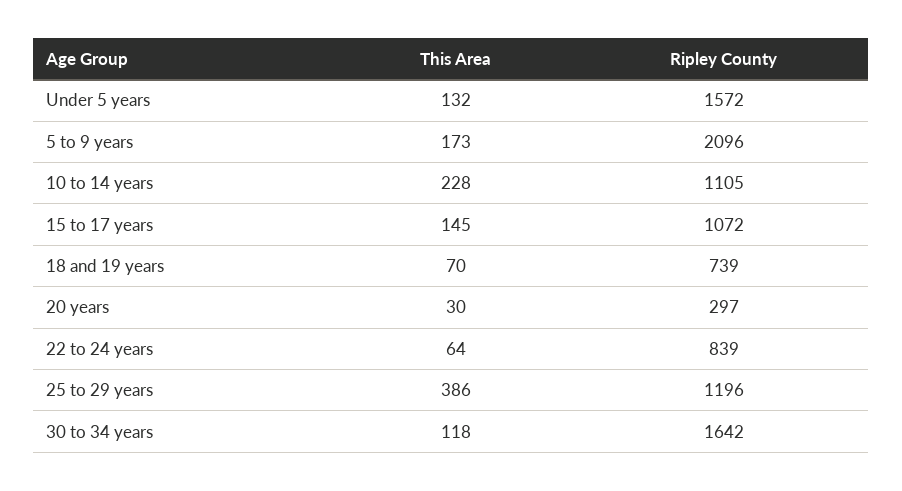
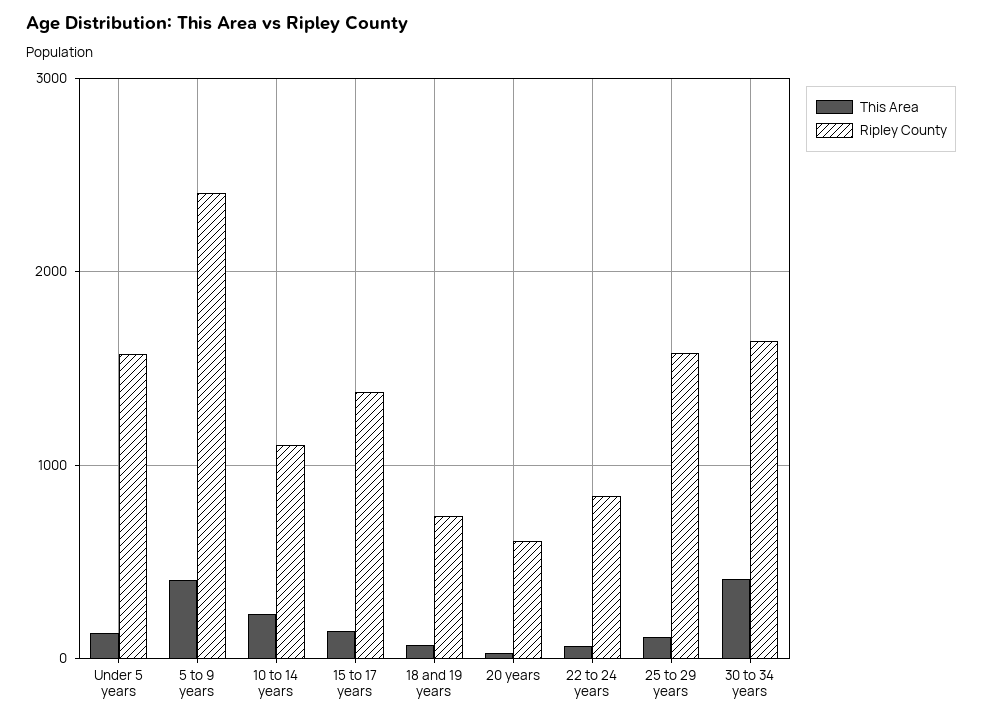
  {
    "This Area": {
      "Under 5 years": 132,
-     "5 to 9 years": 173,
+     "5 to 9 years": 400,
      "10 to 14 years": 228,
      "15 to 17 years": 145,
      "18 and 19 years": 70,
      "20 years": 30,
      "22 to 24 years": 64,
-     "25 to 29 years": 386,
+     "25 to 29 years": 100,
-     "30 to 34 years": 118
+     "30 to 34 years": 400
    },
    "Ripley County": {
      "Under 5 years": 1572,
-     "5 to 9 years": 2096,
+     "5 to 9 years": 2400,
      "10 to 14 years": 1105,
-     "15 to 17 years": 1072,
+     "15 to 17 years": 1400,
      "18 and 19 years": 739,
-     "20 years": 297,
+     "20 years": 600,
      "22 to 24 years": 839,
-     "25 to 29 years": 1196,
+     "25 to 29 years": 1600,
      "30 to 34 years": 1642
    }
  }

